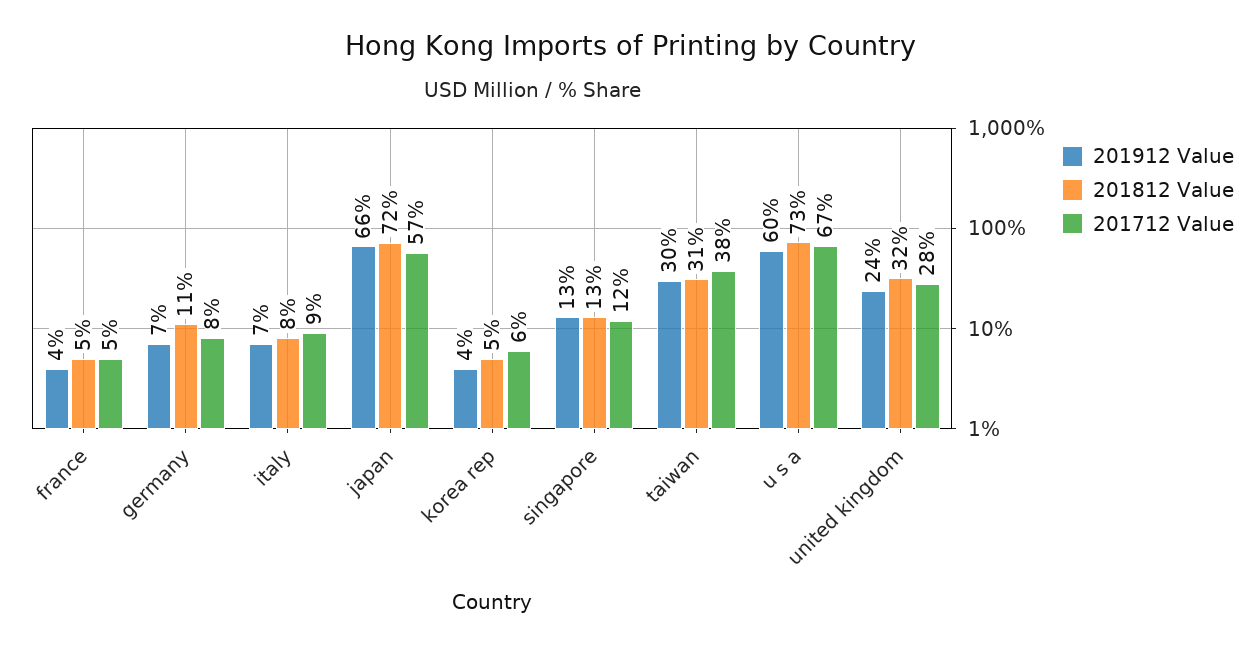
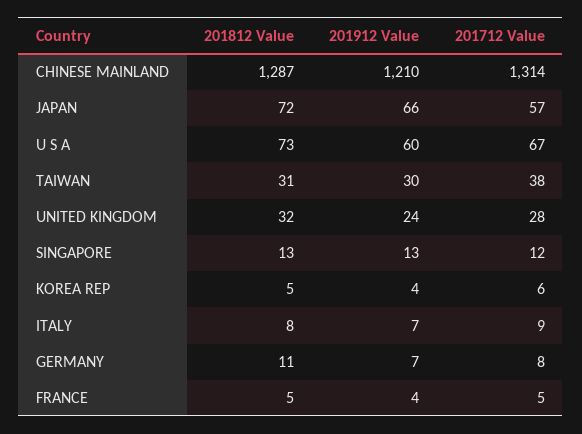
  {
    "201912 Value": {
      "france": 4,
      "germany": 7,
      "italy": 7,
      "japan": 66,
      "korea rep": 4,
      "singapore": 13,
      "taiwan": 30,
      "u s a": 60,
-     "united kingdom": 24
+     "united kingdom": 24,
+     "CHINESE MAINLAND": 1210
    },
    "201812 Value": {
      "france": 5,
      "germany": 11,
      "italy": 8,
      "japan": 72,
      "korea rep": 5,
      "singapore": 13,
      "taiwan": 31,
      "u s a": 73,
-     "united kingdom": 32
+     "united kingdom": 32,
+     "CHINESE MAINLAND": 1287
    },
    "201712 Value": {
      "france": 5,
      "germany": 8,
      "italy": 9,
      "japan": 57,
      "korea rep": 6,
      "singapore": 12,
      "taiwan": 38,
      "u s a": 67,
-     "united kingdom": 28
+     "united kingdom": 28,
+     "CHINESE MAINLAND": 1314
    }
  }

